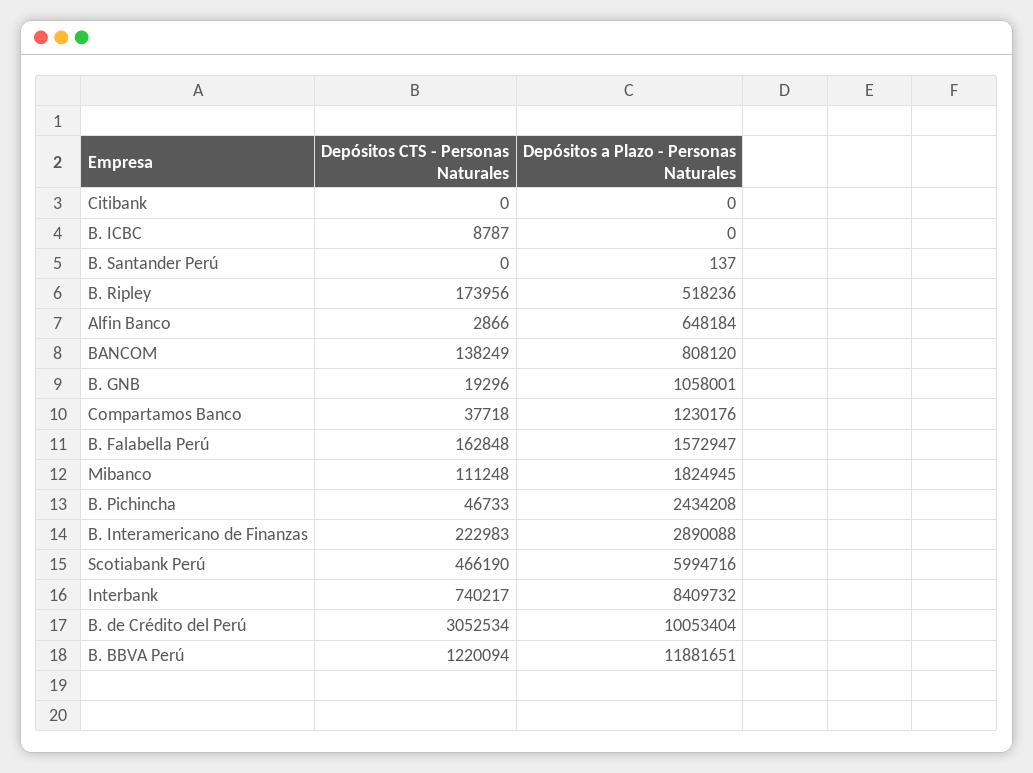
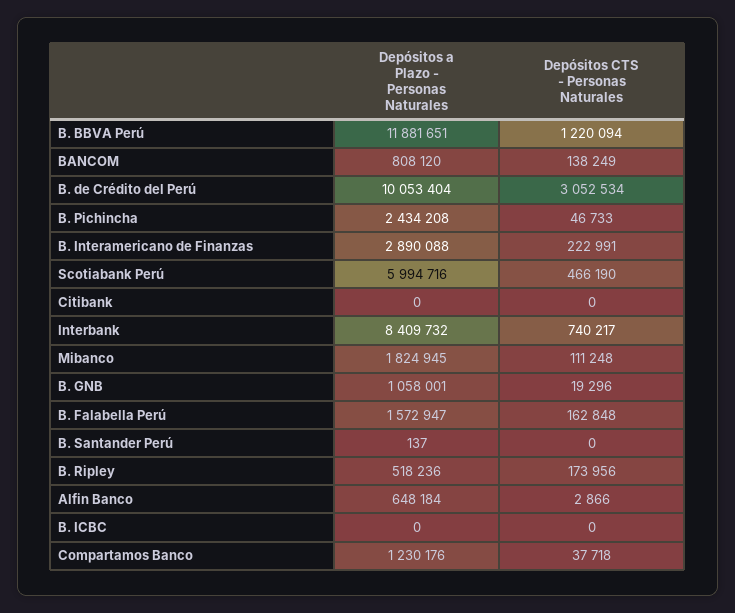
  {
    "Depósitos CTS - Personas Naturales": {
      "Citibank": 0,
-     "B. ICBC": 8787,
+     "B. ICBC": 0,
      "B. Santander Perú": 0,
      "B. Ripley": 173956,
      "Alfin Banco": 2866,
      "BANCOM": 138249,
      "B. GNB": 19296,
      "Compartamos Banco": 37718,
      "B. Falabella Perú": 162848,
      "Mibanco": 111248,
      "B. Pichincha": 46733,
-     "B. Interamericano de Finanzas": 222983,
+     "B. Interamericano de Finanzas": 222991,
      "Scotiabank Perú": 466190,
      "Interbank": 740217,
      "B. de Crédito del Perú": 3052534,
      "B. BBVA Perú": 1220094
    },
    "Depósitos a Plazo - Personas Naturales": {
      "Citibank": 0,
      "B. ICBC": 0,
      "B. Santander Perú": 137,
      "B. Ripley": 518236,
      "Alfin Banco": 648184,
      "BANCOM": 808120,
      "B. GNB": 1058001,
      "Compartamos Banco": 1230176,
      "B. Falabella Perú": 1572947,
      "Mibanco": 1824945,
      "B. Pichincha": 2434208,
      "B. Interamericano de Finanzas": 2890088,
      "Scotiabank Perú": 5994716,
      "Interbank": 8409732,
      "B. de Crédito del Perú": 10053404,
      "B. BBVA Perú": 11881651
    }
  }

